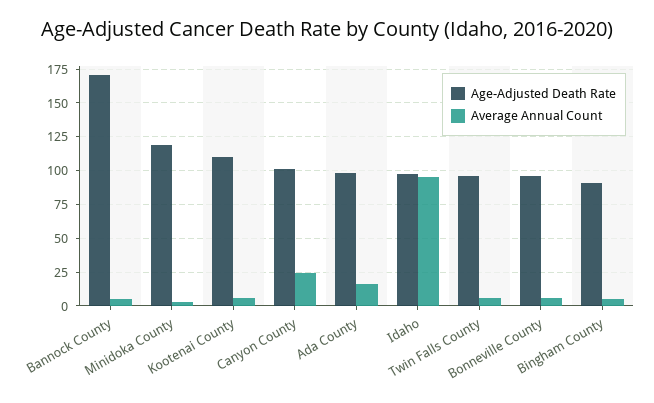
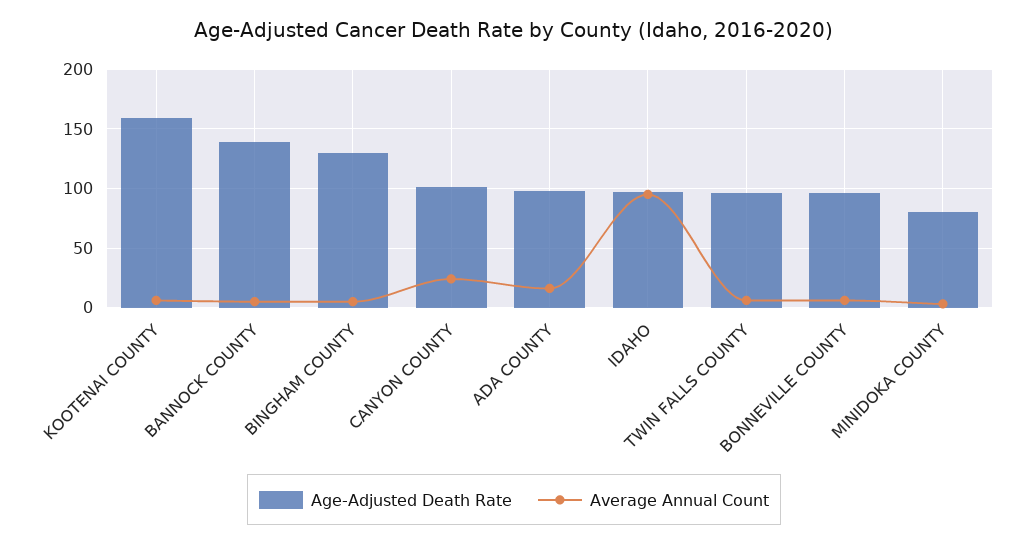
  {
    "Age-Adjusted Death Rate": {
-     "Bannock County": 170,
+     "Bannock County": 140,
-     "Minidoka County": 120,
+     "Minidoka County": 80,
-     "Kootenai County": 110,
+     "Kootenai County": 160,
      "Canyon County": 100,
      "Ada County": 100,
      "Idaho": 95,
      "Twin Falls County": 95,
      "Bonneville County": 95,
-     "Bingham County": 90
+     "Bingham County": 130
    },
    "Average Annual Count": {
      "Bannock County": 5,
      "Minidoka County": 5,
      "Kootenai County": 5,
      "Canyon County": 25,
      "Ada County": 15,
      "Idaho": 95,
      "Twin Falls County": 5,
      "Bonneville County": 5,
      "Bingham County": 5
    }
  }

